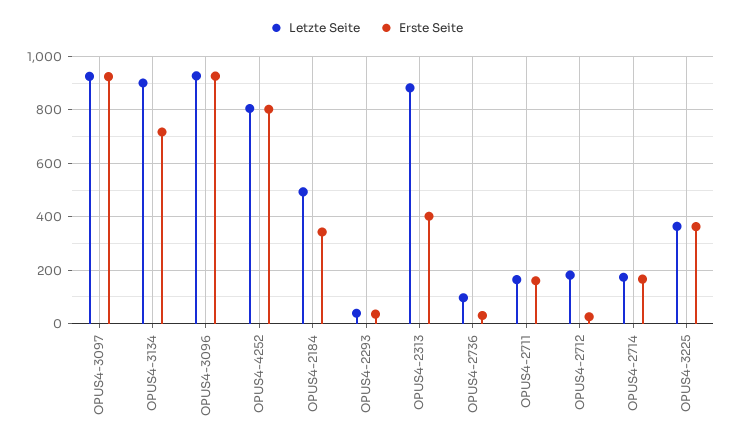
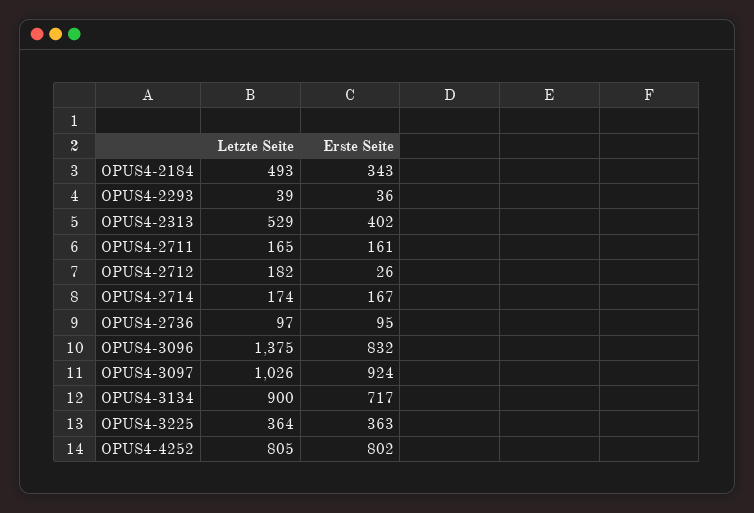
  {
    "Letzte Seite": {
-     "OPUS4-3097": 925,
+     "OPUS4-3097": 1026,
      "OPUS4-3134": 900,
-     "OPUS4-3096": 925,
+     "OPUS4-3096": 1375,
      "OPUS4-4252": 805,
      "OPUS4-2184": 493,
      "OPUS4-2293": 39,
-     "OPUS4-2313": 875,
+     "OPUS4-2313": 529,
      "OPUS4-2736": 97,
      "OPUS4-2711": 165,
      "OPUS4-2712": 182,
      "OPUS4-2714": 174,
      "OPUS4-3225": 364
    },
    "Erste Seite": {
      "OPUS4-3097": 924,
      "OPUS4-3134": 717,
-     "OPUS4-3096": 925,
+     "OPUS4-3096": 832,
      "OPUS4-4252": 802,
      "OPUS4-2184": 343,
      "OPUS4-2293": 36,
      "OPUS4-2313": 402,
-     "OPUS4-2736": 25,
+     "OPUS4-2736": 95,
      "OPUS4-2711": 161,
      "OPUS4-2712": 26,
      "OPUS4-2714": 167,
      "OPUS4-3225": 363
    }
  }

